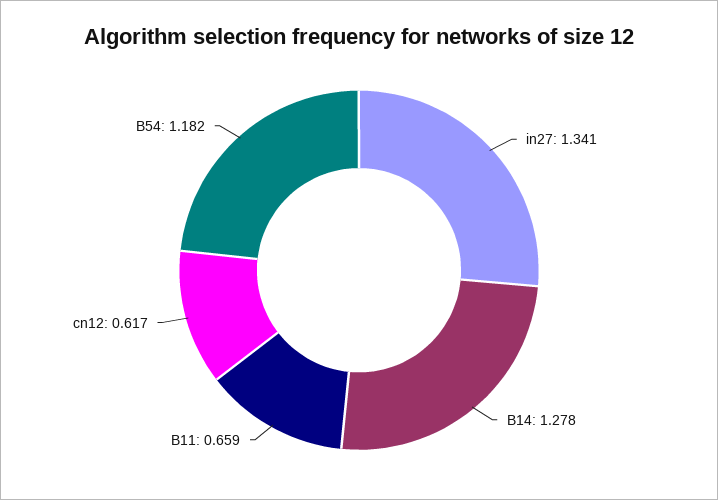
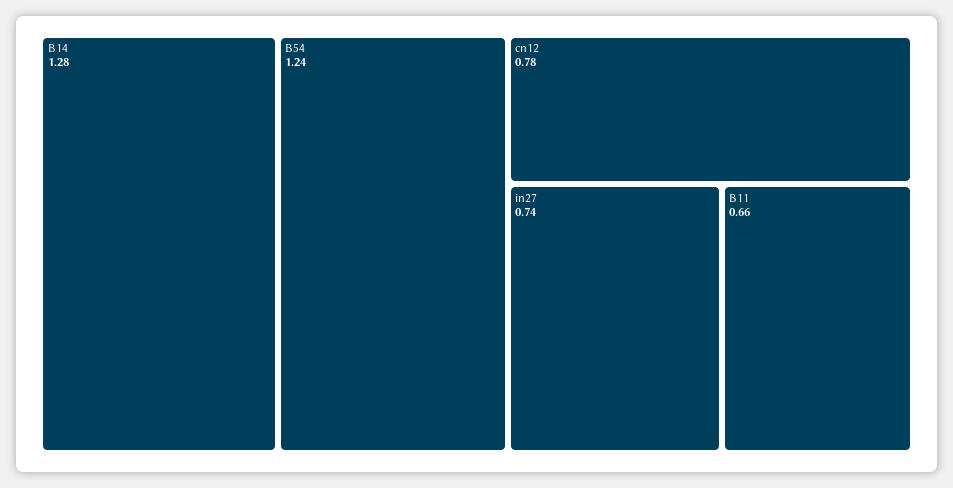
  {
-   "in27": 1.341,
+   "in27": 0.74,
    "B14": 1.278,
    "B11": 0.659,
-   "cn12": 0.617,
+   "cn12": 0.78,
-   "B54": 1.182
+   "B54": 1.24
  }

